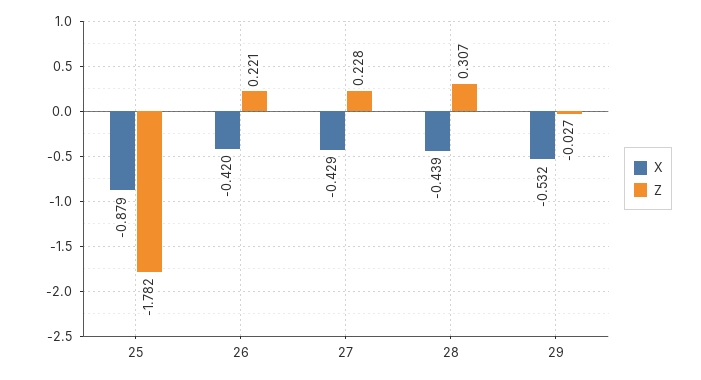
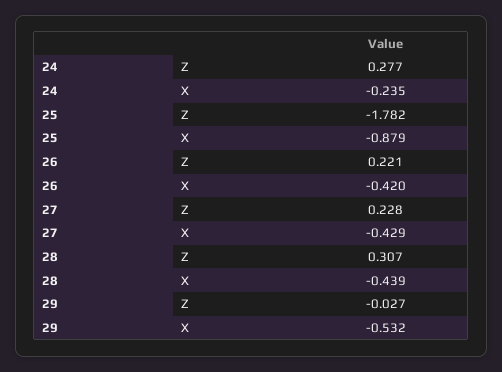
  {
    "X": {
      "25": -0.879,
      "26": -0.42,
      "27": -0.429,
      "28": -0.439,
-     "29": -0.532
+     "29": -0.532,
+     "24": -0.235
    },
    "Z": {
      "25": -1.782,
      "26": 0.221,
      "27": 0.228,
      "28": 0.307,
-     "29": -0.027
+     "29": -0.027,
+     "24": 0.277
    }
  }

